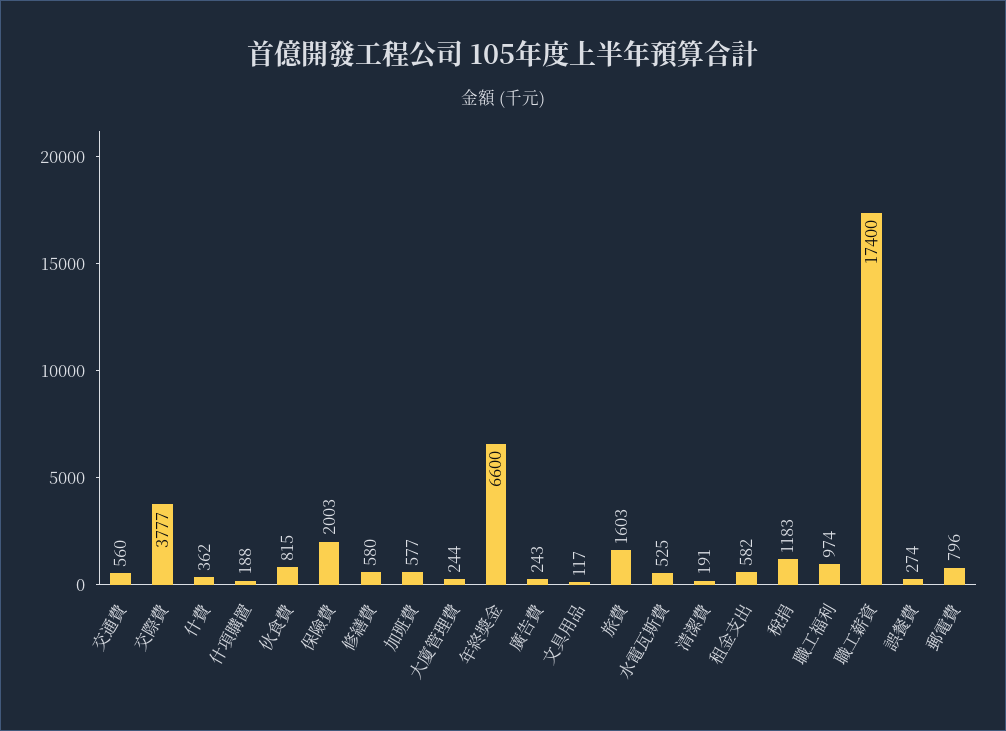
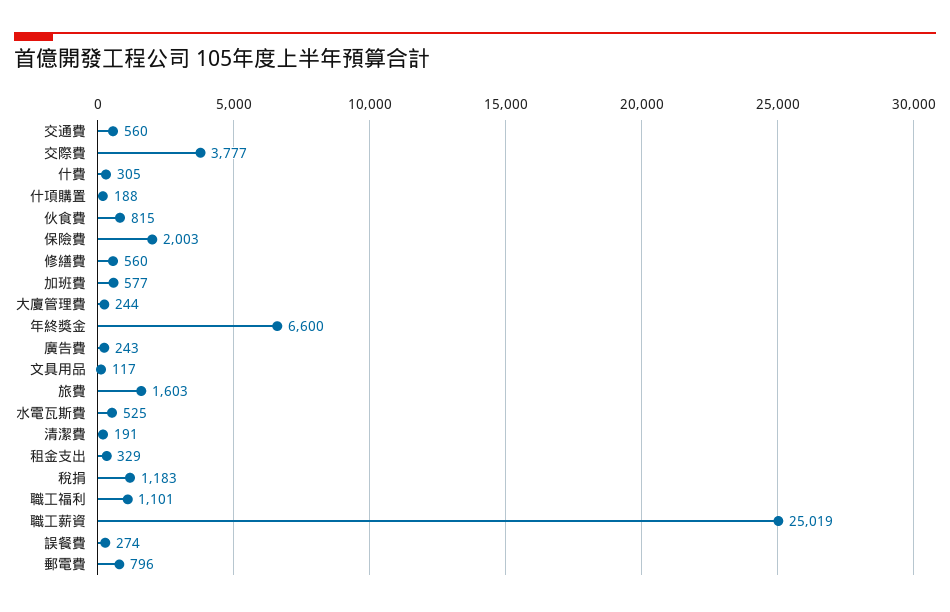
  {
    "交通費": 560,
    "交際費": 3777,
-   "什費": 362,
+   "什費": 305,
    "什項購置": 188,
    "伙食費": 815,
    "保險費": 2003,
-   "修繕費": 580,
+   "修繕費": 560,
    "加班費": 577,
    "大廈管理費": 244,
    "年終獎金": 6600,
    "廣告費": 243,
    "文具用品": 117,
    "旅費": 1603,
    "水電瓦斯費": 525,
    "清潔費": 191,
-   "租金支出": 582,
+   "租金支出": 329,
    "稅捐": 1183,
-   "職工福利": 974,
+   "職工福利": 1101,
-   "職工薪資": 17400,
+   "職工薪資": 25019,
    "誤餐費": 274,
    "郵電費": 796
  }

